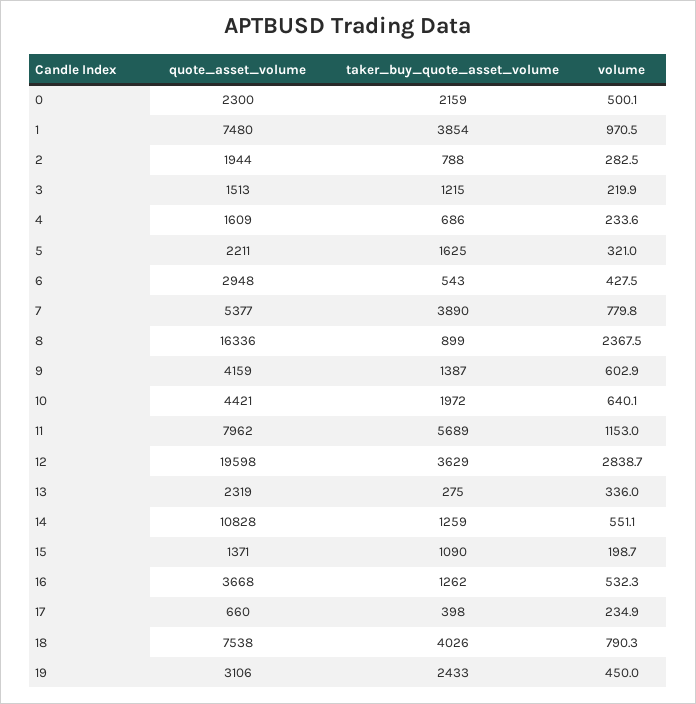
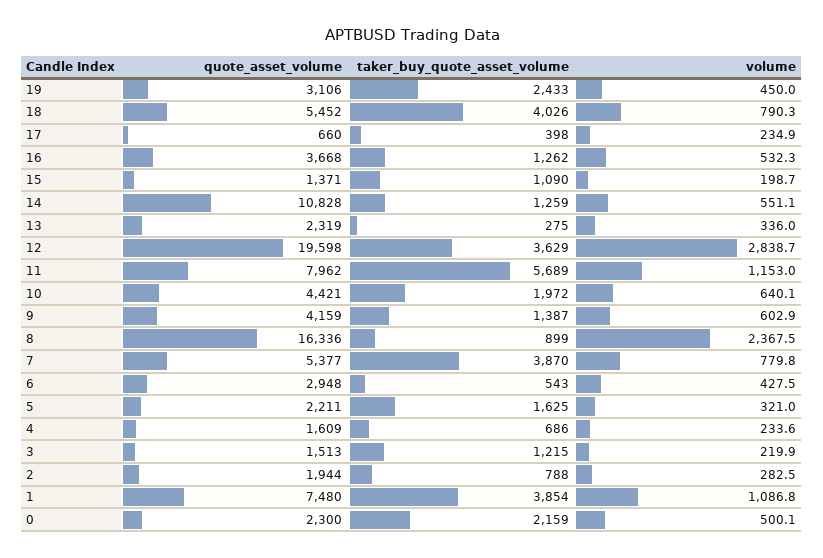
  {
    "quote_asset_volume": {
      "0": 2300,
      "1": 7480,
      "2": 1944,
      "3": 1513,
      "4": 1609,
      "5": 2211,
      "6": 2948,
      "7": 5377,
      "8": 16336,
      "9": 4159,
      "10": 4421,
      "11": 7962,
      "12": 19598,
      "13": 2319,
      "14": 10828,
      "15": 1371,
      "16": 3668,
      "17": 660,
-     "18": 7538,
+     "18": 5452,
      "19": 3106
    },
    "taker_buy_quote_asset_volume": {
      "0": 2159,
      "1": 3854,
      "2": 788,
      "3": 1215,
      "4": 686,
      "5": 1625,
      "6": 543,
-     "7": 3890,
+     "7": 3870,
      "8": 899,
      "9": 1387,
      "10": 1972,
      "11": 5689,
      "12": 3629,
      "13": 275,
      "14": 1259,
      "15": 1090,
      "16": 1262,
      "17": 398,
      "18": 4026,
      "19": 2433
    },
    "volume": {
      "0": 500.1,
-     "1": 970.5,
+     "1": 1086.8,
      "2": 282.5,
      "3": 219.9,
      "4": 233.6,
      "5": 321,
      "6": 427.5,
      "7": 779.8,
      "8": 2367.5,
      "9": 602.9,
      "10": 640.1,
      "11": 1153,
      "12": 2838.7,
      "13": 336,
      "14": 551.1,
      "15": 198.7,
      "16": 532.3,
      "17": 234.9,
      "18": 790.3,
      "19": 450
    }
  }

